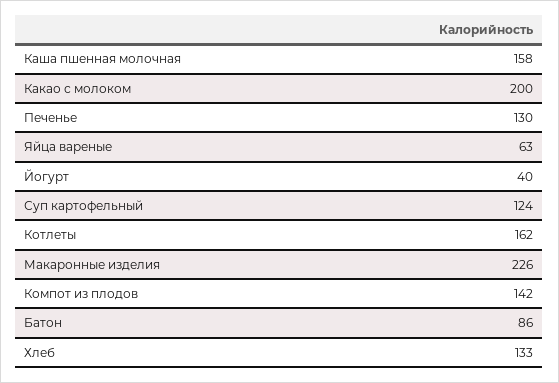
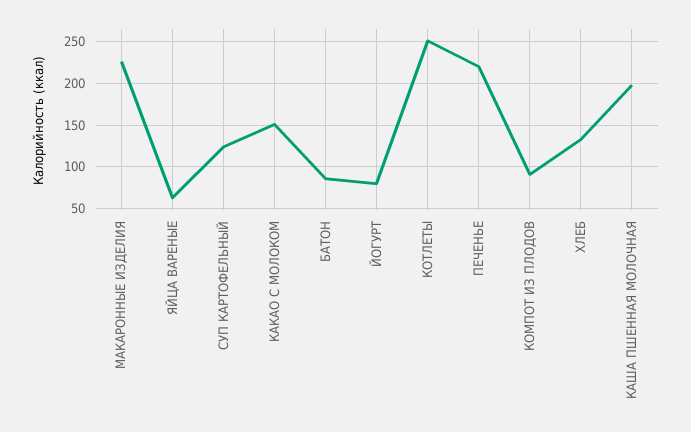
  {
-   "Каша пшенная молочная": 158,
+   "Каша пшенная молочная": 200,
-   "Какао с молоком": 200,
+   "Какао с молоком": 150,
-   "Печенье": 130,
+   "Печенье": 220,
    "Яйца вареные": 63,
-   "Йогурт": 40,
+   "Йогурт": 80,
    "Суп картофельный": 124,
-   "Котлеты": 162,
+   "Котлеты": 250,
    "Макаронные изделия": 226,
-   "Компот из плодов": 142,
+   "Компот из плодов": 90,
    "Батон": 86,
    "Хлеб": 133
  }

